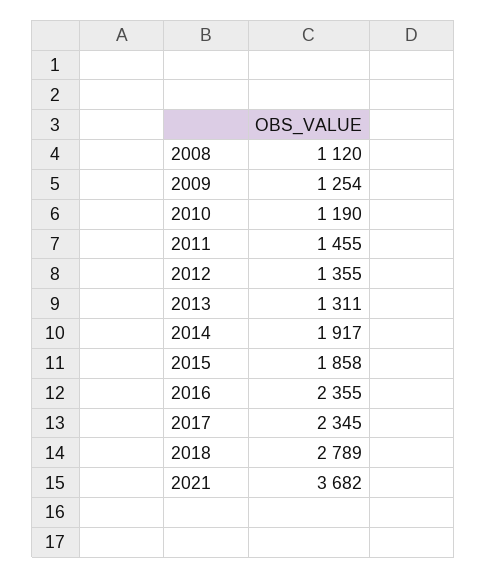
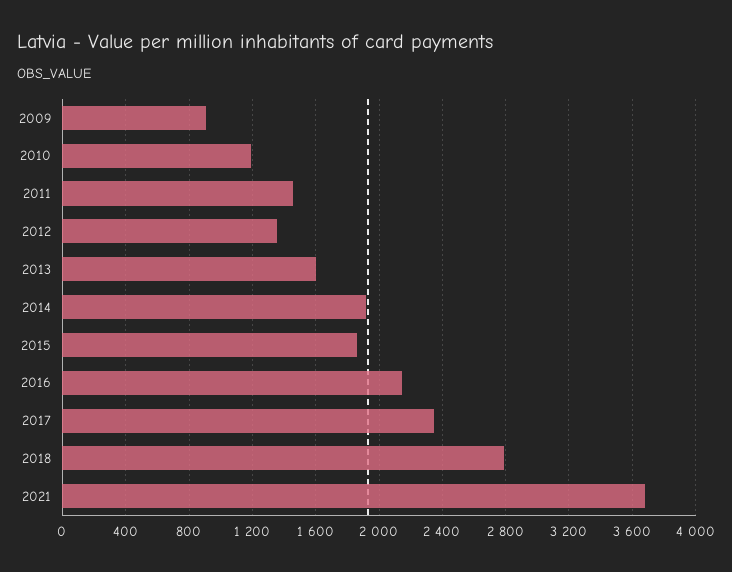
  {
-   "2008": 1120,
-   "2009": 1254,
+   "2009": 900,
    "2010": 1190,
    "2011": 1455,
    "2012": 1355,
-   "2013": 1311,
+   "2013": 1600,
    "2014": 1917,
    "2015": 1858,
-   "2016": 2355,
+   "2016": 2150,
    "2017": 2345,
    "2018": 2789,
    "2021": 3682
  }

